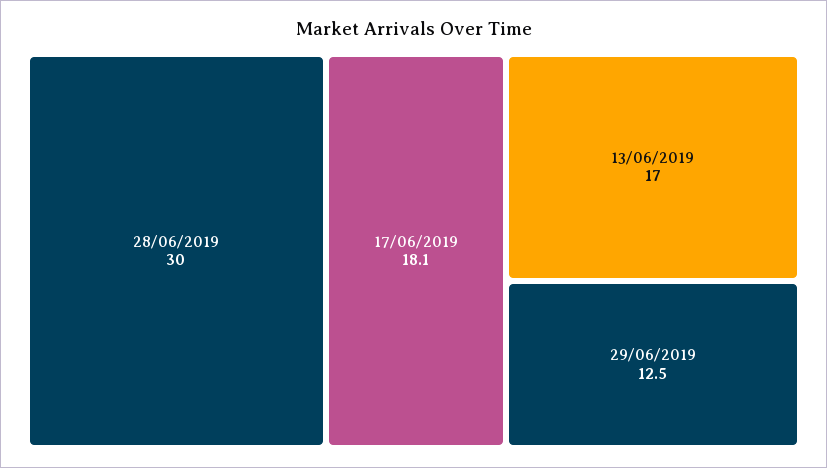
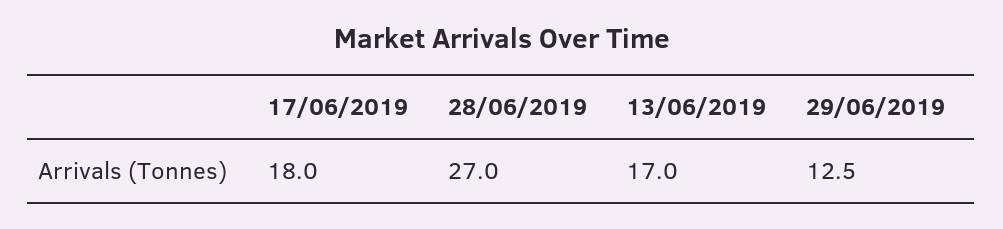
  {
-   "28/06/2019": 30,
+   "28/06/2019": 27,
-   "17/06/2019": 18.1,
+   "17/06/2019": 18,
    "13/06/2019": 17,
    "29/06/2019": 12.5
  }

